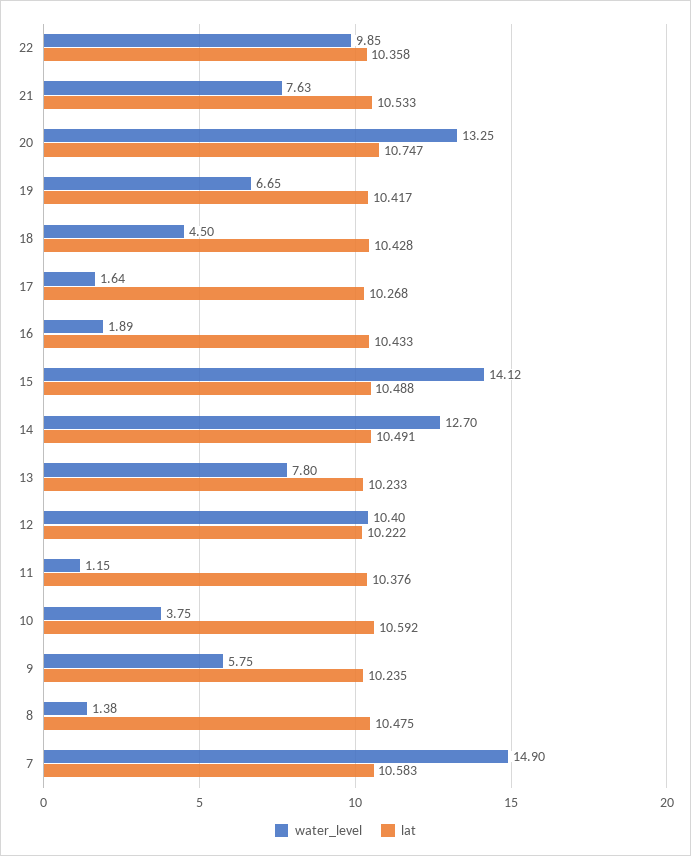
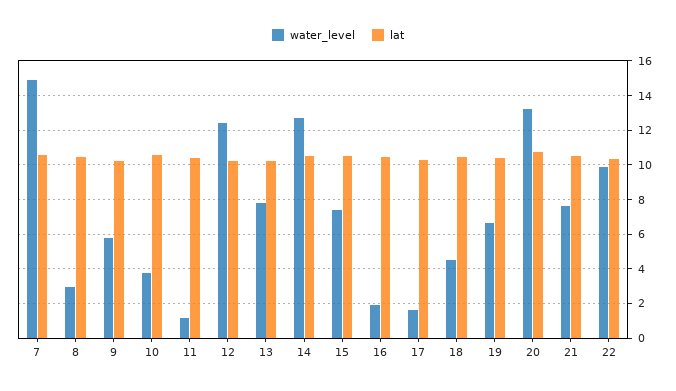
  {
    "water_level": {
      "22": 9.85,
      "21": 7.63,
      "20": 13.25,
      "19": 6.65,
      "18": 4.5,
      "17": 1.64,
      "16": 1.89,
-     "15": 14.12,
+     "15": 7.5,
      "14": 12.7,
      "13": 7.8,
-     "12": 10.4,
+     "12": 12.5,
      "11": 1.15,
      "10": 3.75,
      "9": 5.75,
-     "8": 1.38,
+     "8": 3,
      "7": 14.9
    },
    "lat": {
      "22": 10.358,
      "21": 10.533,
      "20": 10.747,
      "19": 10.417,
      "18": 10.428,
      "17": 10.268,
      "16": 10.433,
      "15": 10.488,
      "14": 10.491,
      "13": 10.233,
      "12": 10.222,
      "11": 10.376,
      "10": 10.592,
      "9": 10.235,
      "8": 10.475,
      "7": 10.583
    }
  }

